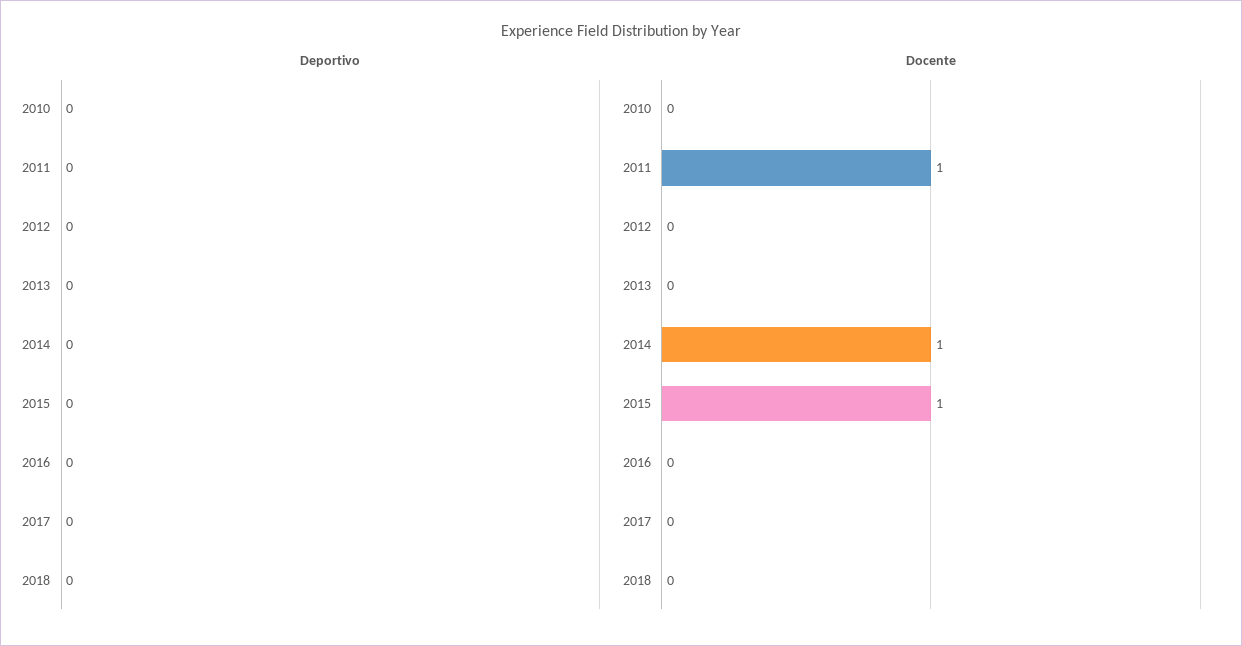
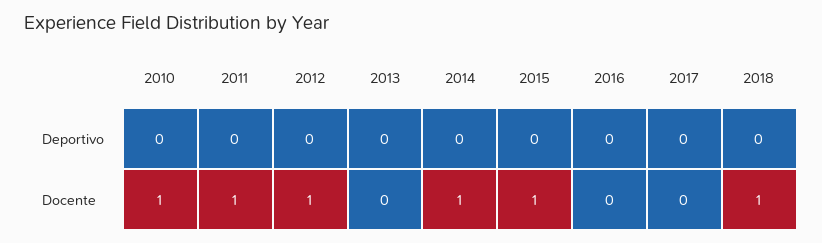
  {
    "Deportivo": {
      "2010": 0,
      "2011": 0,
      "2012": 0,
      "2013": 0,
      "2014": 0,
      "2015": 0,
      "2016": 0,
      "2017": 0,
      "2018": 0
    },
    "Docente": {
-     "2010": 0,
+     "2010": 1,
      "2011": 1,
-     "2012": 0,
+     "2012": 1,
      "2013": 0,
      "2014": 1,
      "2015": 1,
      "2016": 0,
      "2017": 0,
-     "2018": 0
+     "2018": 1
    }
  }

